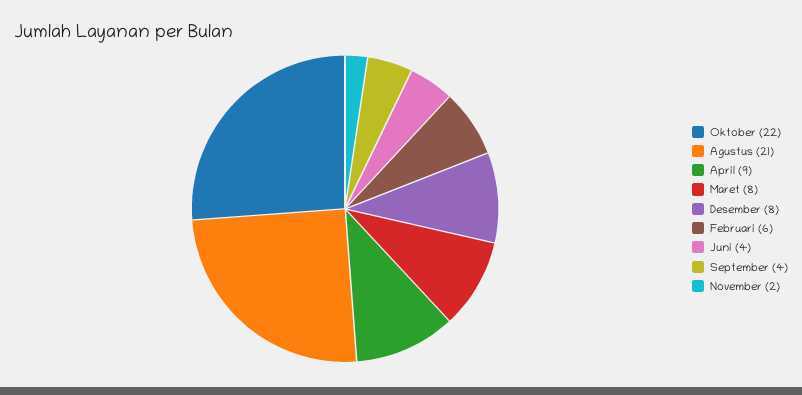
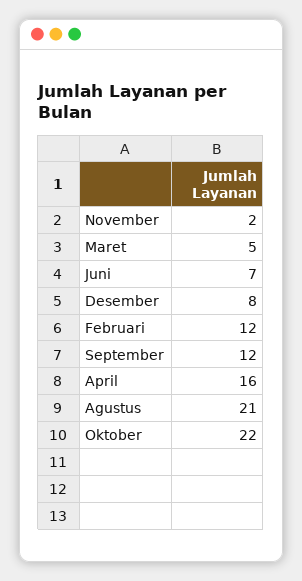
  {
    "Oktober": 22,
    "Agustus": 21,
-   "April": 9,
+   "April": 16,
-   "Maret": 8,
+   "Maret": 5,
    "Desember": 8,
-   "Februari": 6,
+   "Februari": 12,
-   "Juni": 4,
+   "Juni": 7,
-   "September": 4,
+   "September": 12,
    "November": 2
  }

